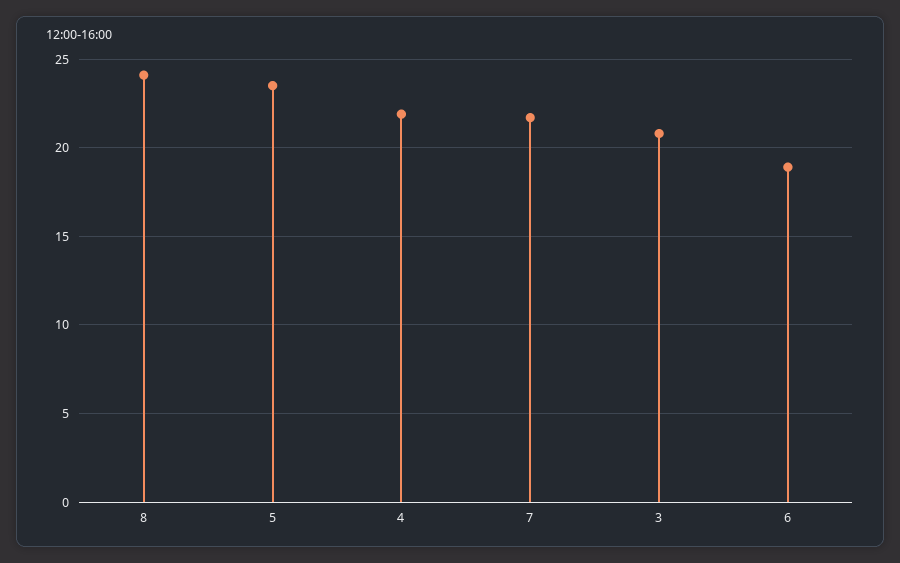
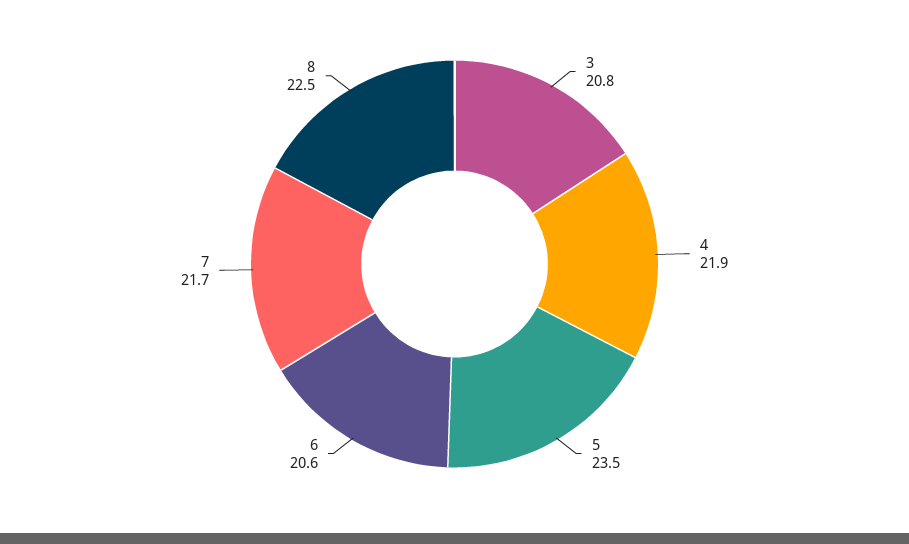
  {
-   "8": 24,
+   "8": 22.5,
    "5": 23.5,
    "4": 21.9,
    "7": 21.7,
    "3": 20.8,
-   "6": 19
+   "6": 20.6
  }

